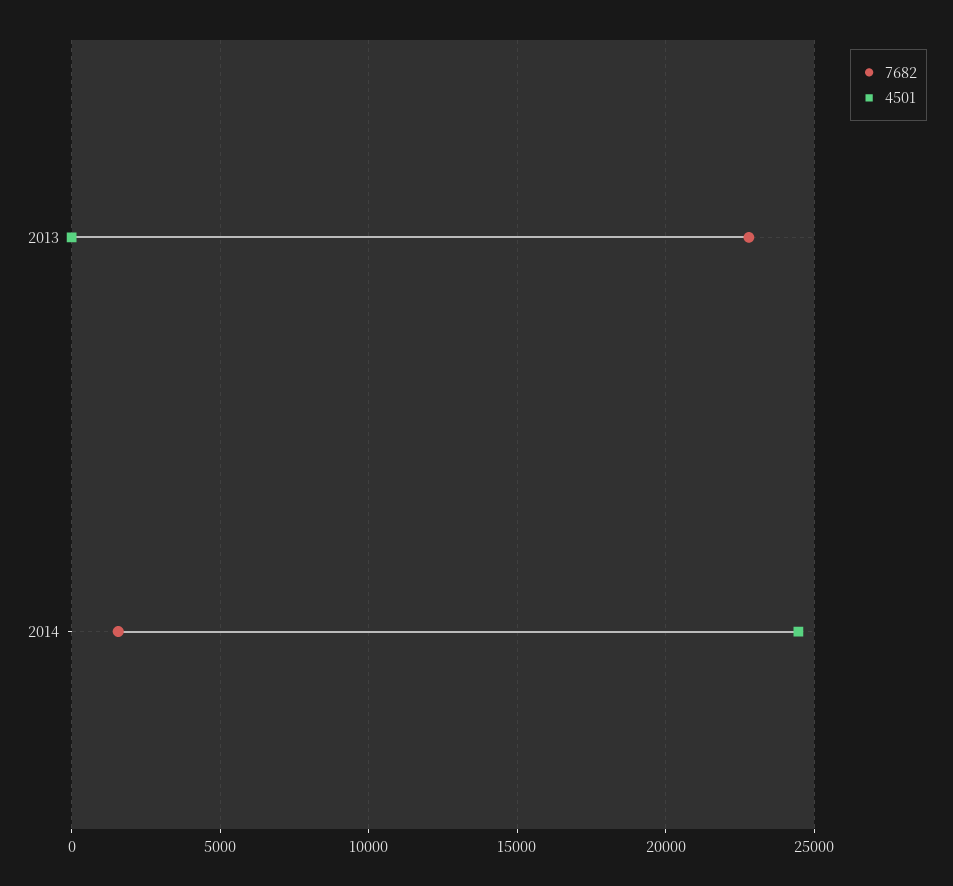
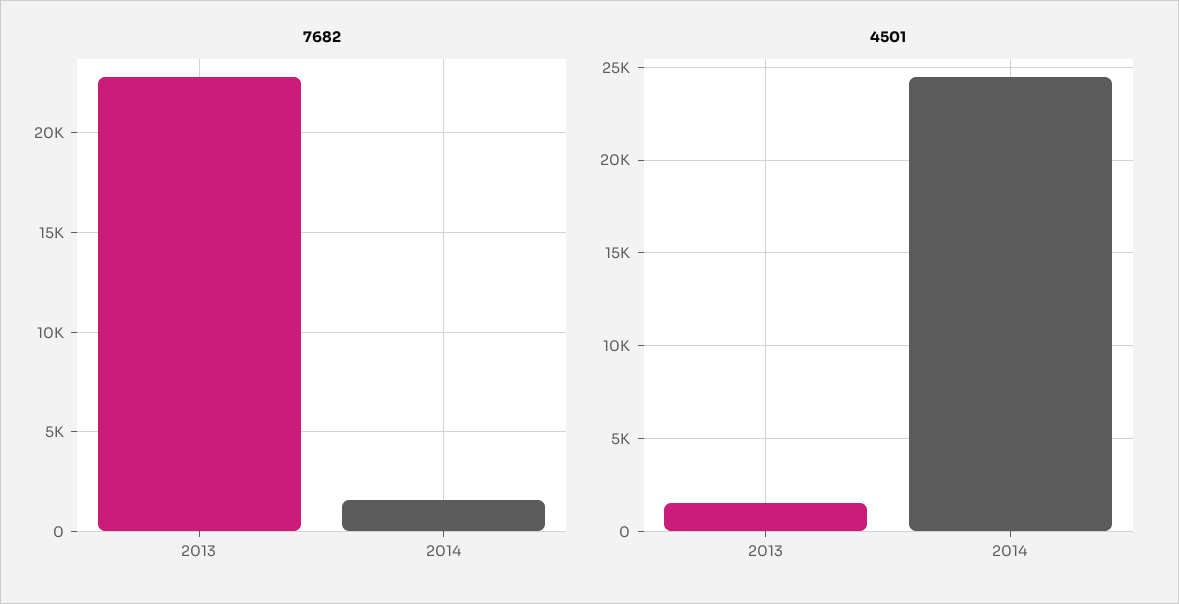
  {
    "7682": {
      "2013": 23000,
      "2014": 1500
    },
    "4501": {
-     "2013": 0,
+     "2013": 1500,
      "2014": 24500
    }
  }

